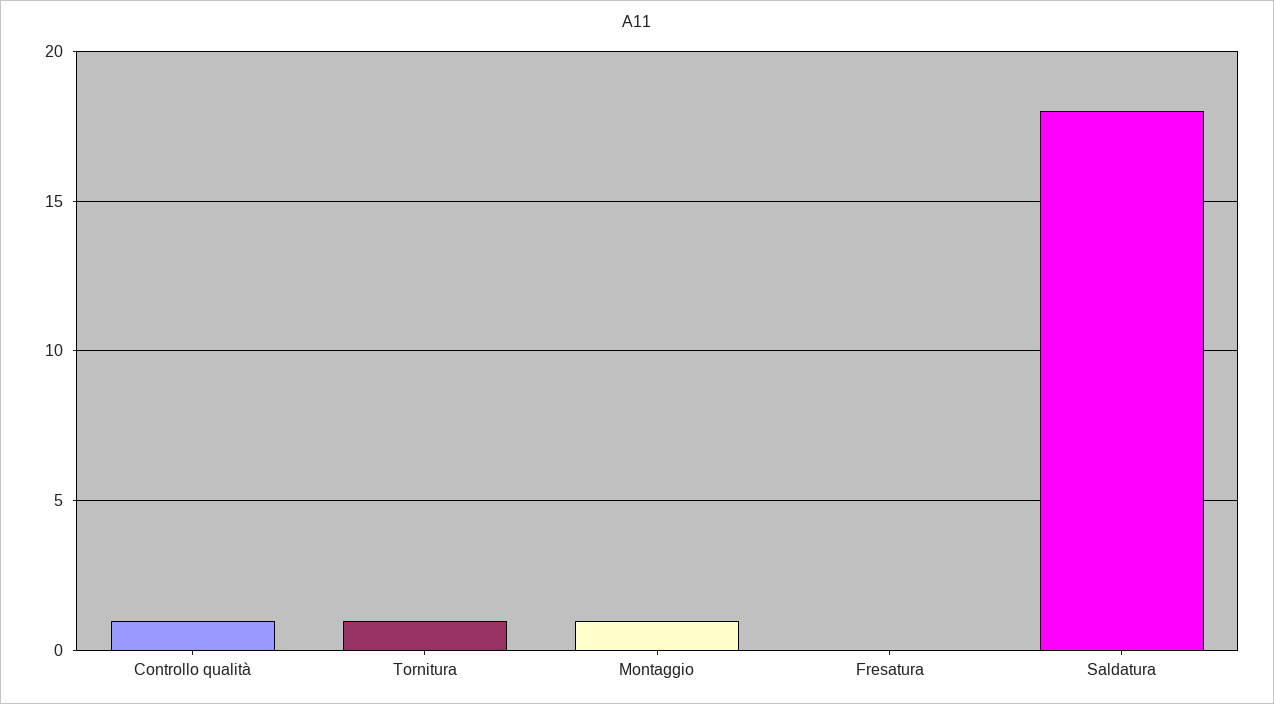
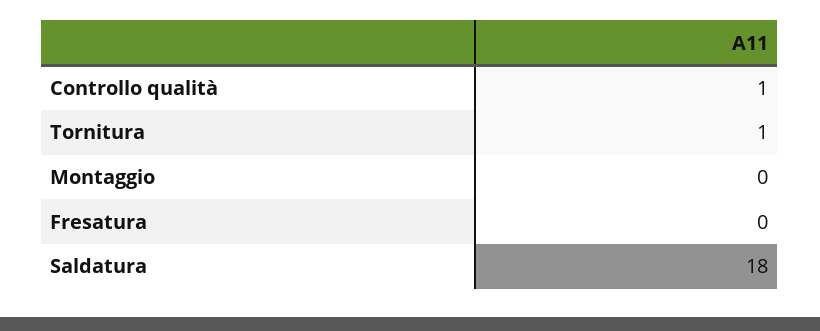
  {
    "Controllo qualità": 1,
    "Tornitura": 1,
-   "Montaggio": 1,
+   "Montaggio": 0,
    "Fresatura": 0,
    "Saldatura": 18
  }

